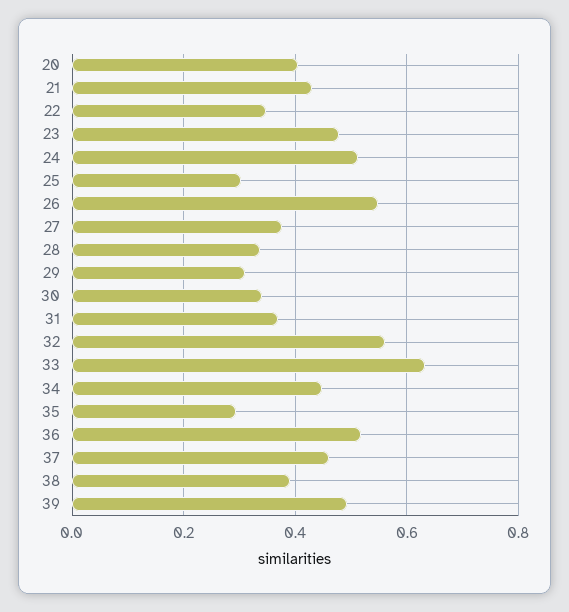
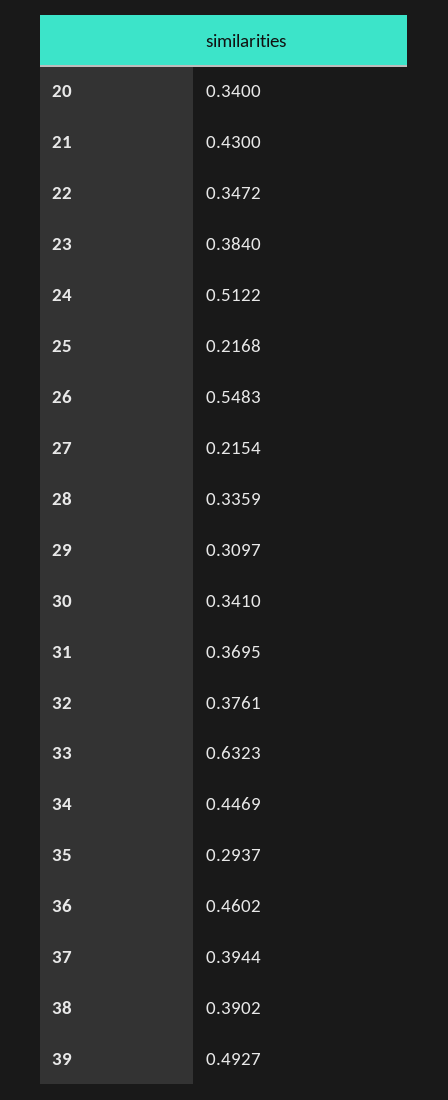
  {
-   "20": 0.4,
+   "20": 0.34,
    "21": 0.43,
    "22": 0.3472,
-   "23": 0.48,
+   "23": 0.384,
    "24": 0.5122,
-   "25": 0.3,
+   "25": 0.2168,
    "26": 0.5483,
-   "27": 0.38,
+   "27": 0.2154,
    "28": 0.3359,
    "29": 0.3097,
    "30": 0.341,
    "31": 0.3695,
-   "32": 0.56,
+   "32": 0.3761,
    "33": 0.6323,
    "34": 0.4469,
    "35": 0.2937,
-   "36": 0.52,
+   "36": 0.4602,
-   "37": 0.46,
+   "37": 0.3944,
    "38": 0.3902,
    "39": 0.4927
  }

